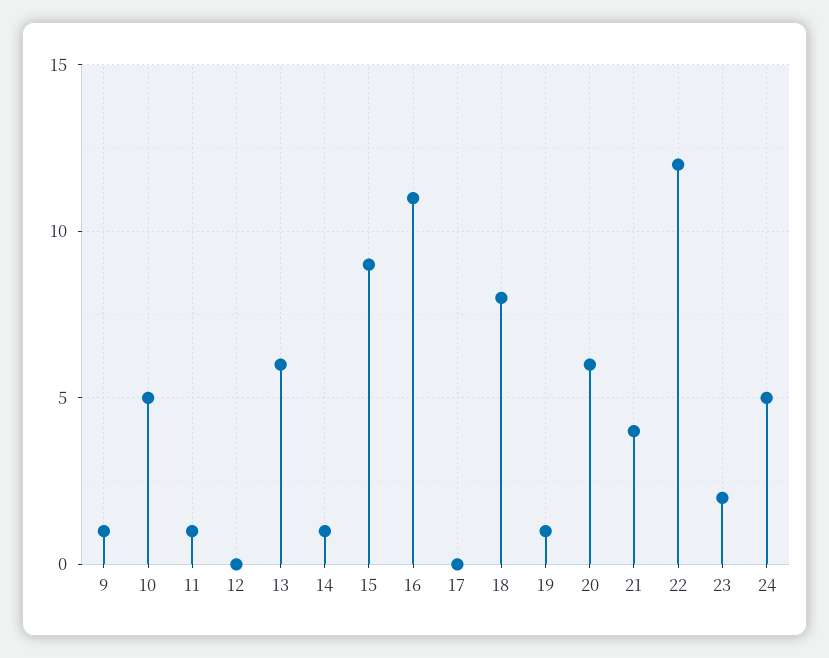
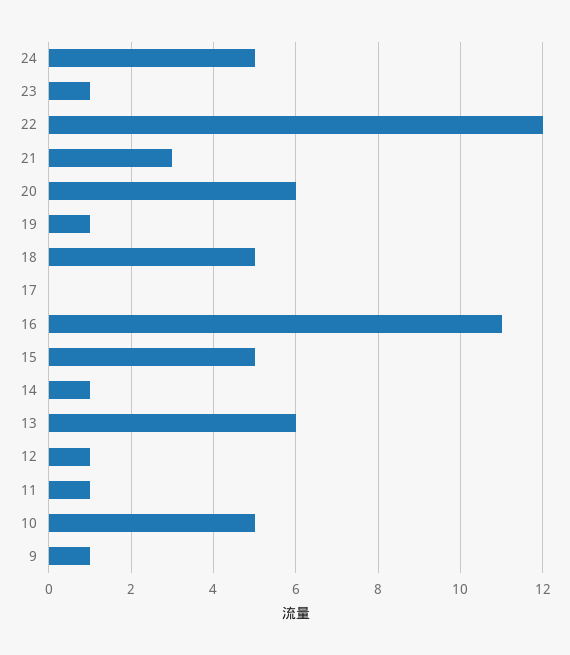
  {
    "9": 1,
    "10": 5,
    "11": 1,
-   "12": 0,
+   "12": 1,
    "13": 6,
    "14": 1,
-   "15": 9,
+   "15": 5,
    "16": 11,
    "17": 0,
-   "18": 8,
+   "18": 5,
    "19": 1,
    "20": 6,
-   "21": 4,
+   "21": 3,
    "22": 12,
-   "23": 2,
+   "23": 1,
    "24": 5
  }

